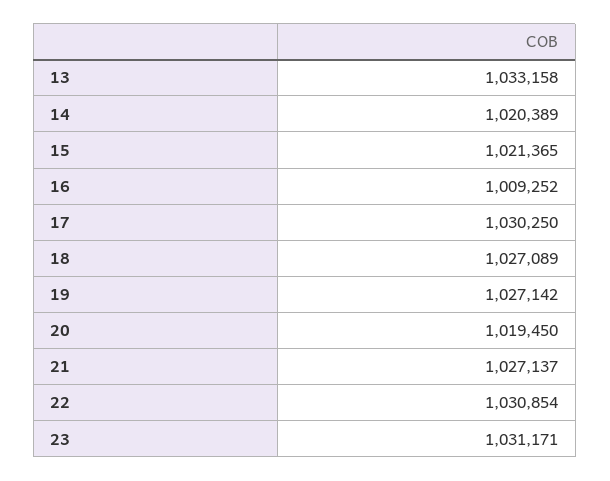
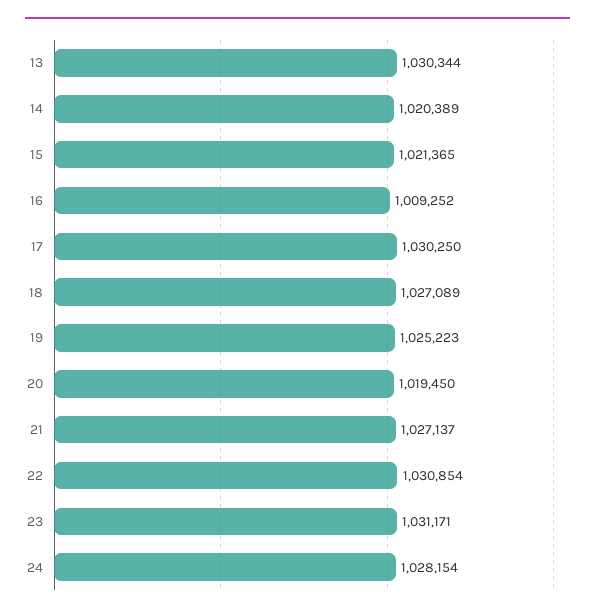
  {
-   "13": 1033158,
+   "13": 1030344,
    "14": 1020389,
    "15": 1021365,
    "16": 1009252,
    "17": 1030250,
    "18": 1027089,
-   "19": 1027142,
+   "19": 1025223,
    "20": 1019450,
    "21": 1027137,
    "22": 1030854,
-   "23": 1031171
+   "23": 1031171,
+   "24": 1028154
  }

